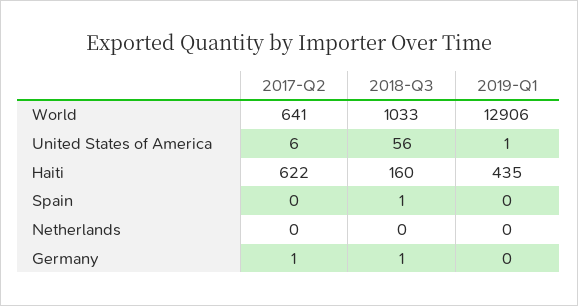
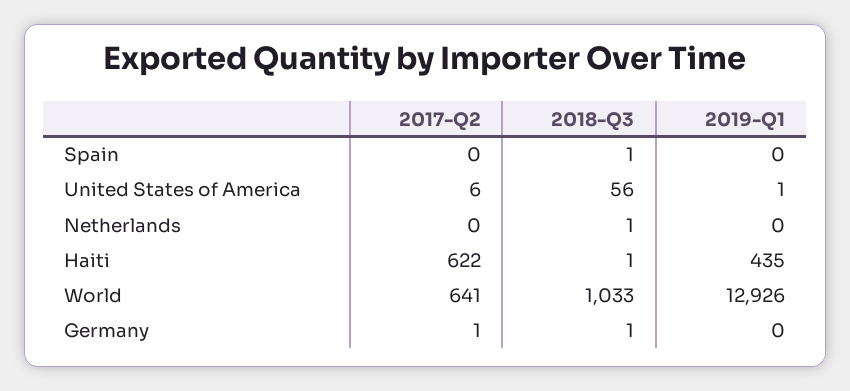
  {
    "2017-Q2": {
      "World": 641,
      "United States of America": 6,
      "Haiti": 622,
      "Spain": 0,
      "Netherlands": 0,
      "Germany": 1
    },
    "2018-Q3": {
      "World": 1033,
      "United States of America": 56,
-     "Haiti": 160,
+     "Haiti": 1,
      "Spain": 1,
-     "Netherlands": 0,
+     "Netherlands": 1,
      "Germany": 1
    },
    "2019-Q1": {
-     "World": 12906,
+     "World": 12926,
      "United States of America": 1,
      "Haiti": 435,
      "Spain": 0,
      "Netherlands": 0,
      "Germany": 0
    }
  }

